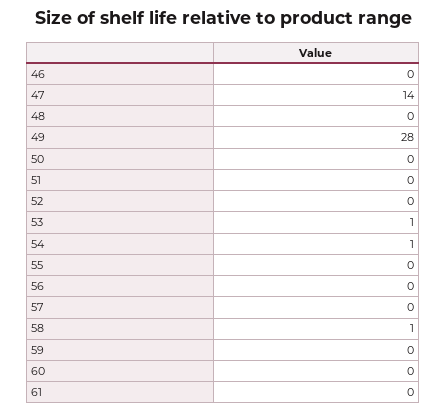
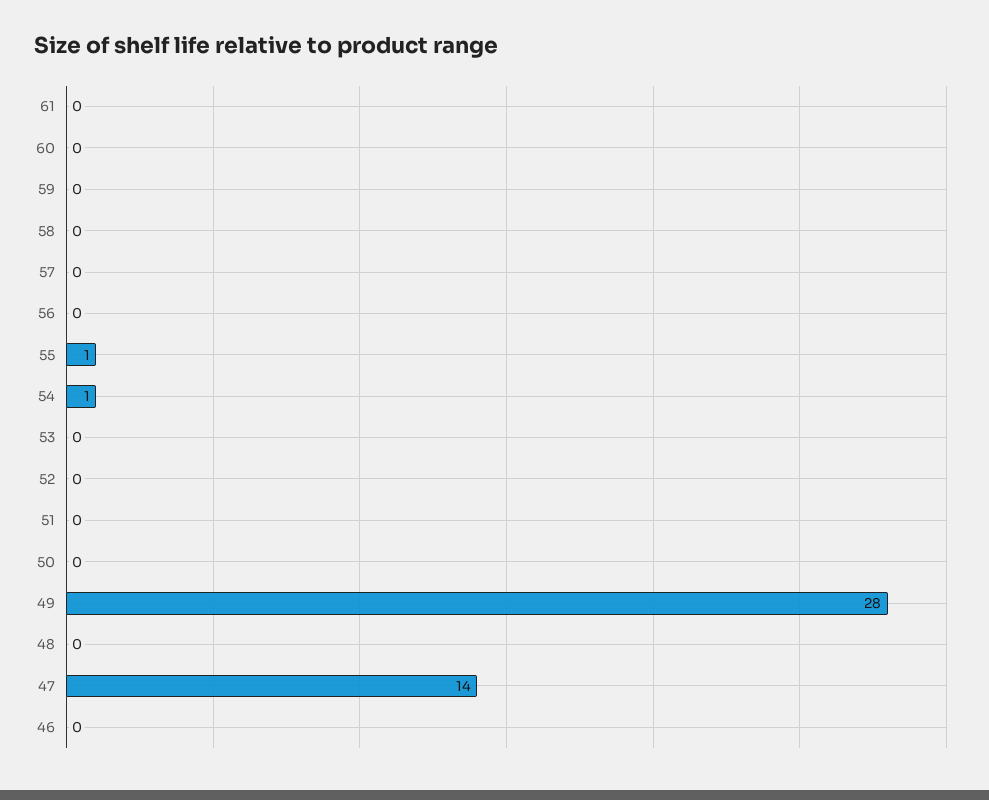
  {
    "46": 0,
    "47": 14,
    "48": 0,
    "49": 28,
    "50": 0,
    "51": 0,
    "52": 0,
-   "53": 1,
+   "53": 0,
    "54": 1,
-   "55": 0,
+   "55": 1,
    "56": 0,
    "57": 0,
-   "58": 1,
+   "58": 0,
    "59": 0,
    "60": 0,
    "61": 0
  }

